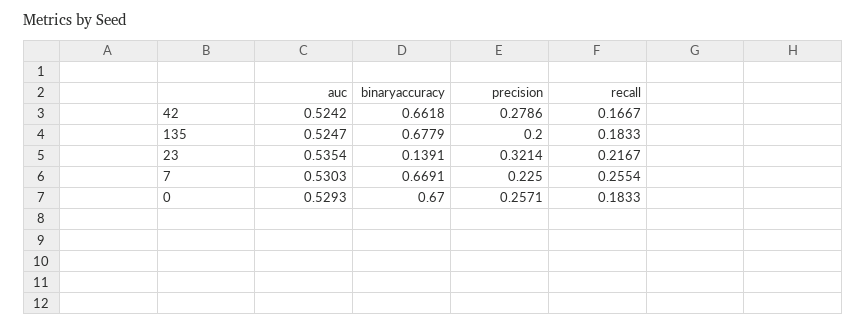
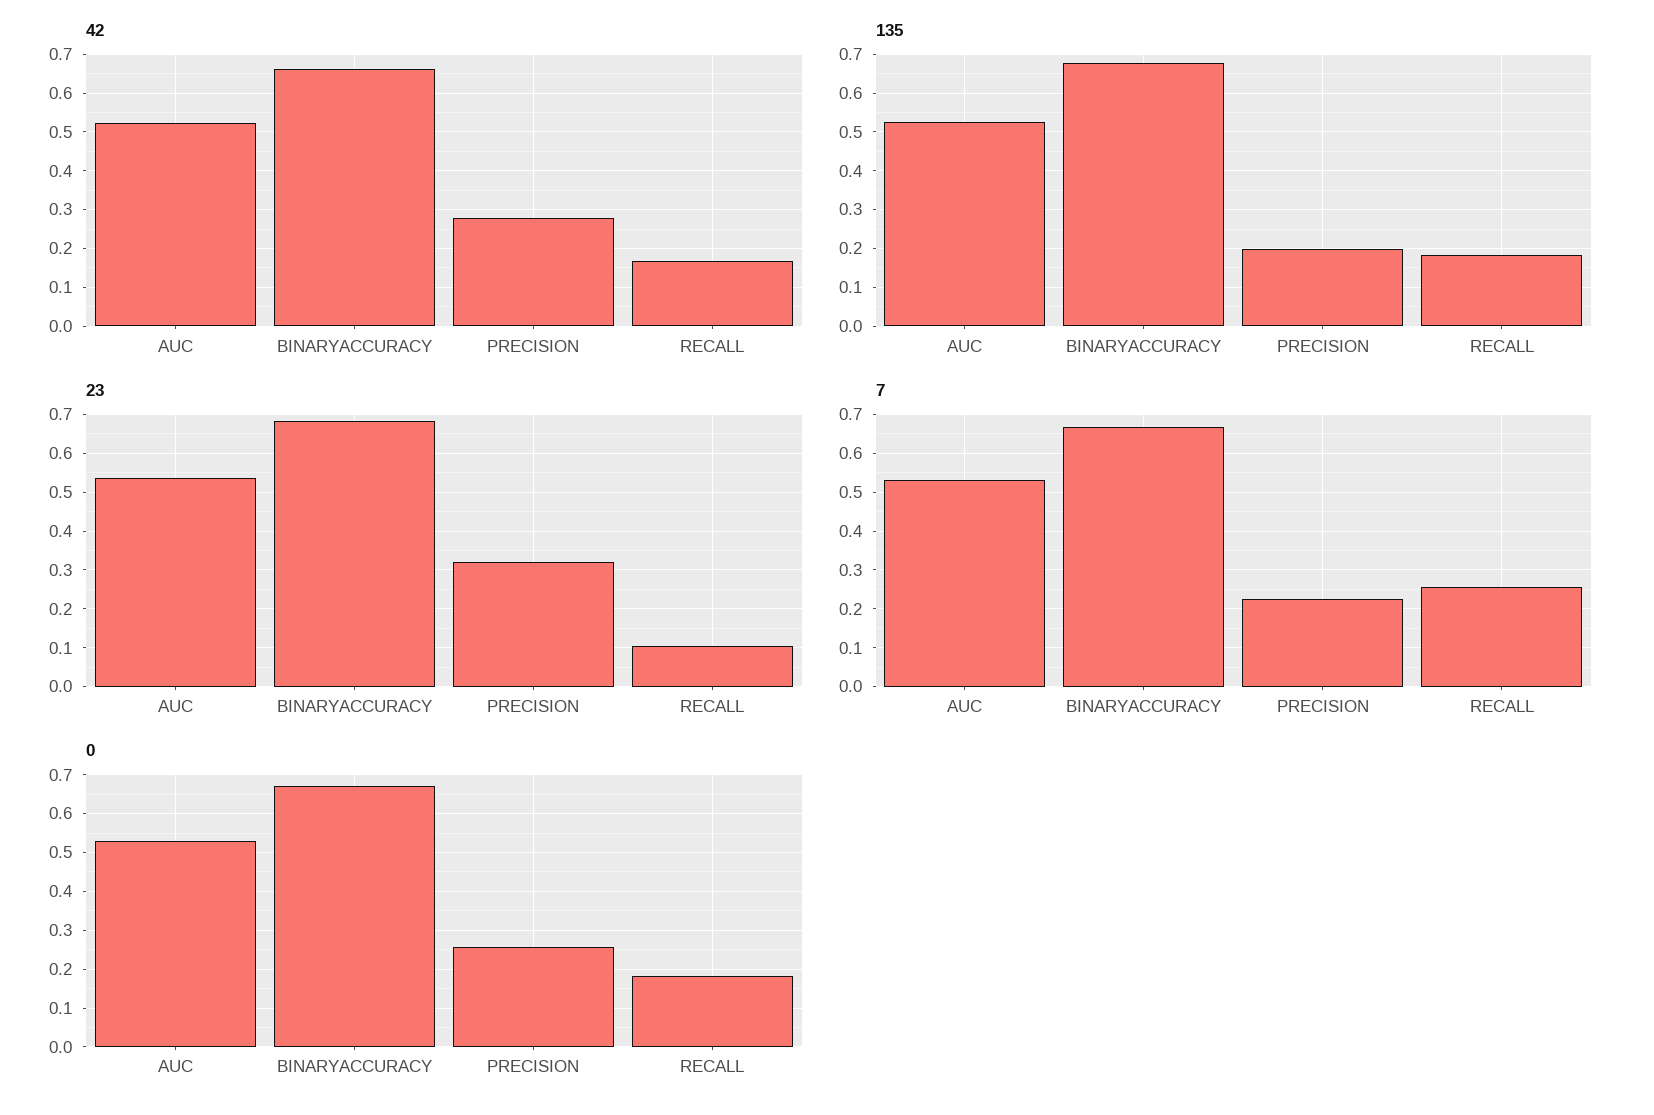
  {
    "42": {
      "auc": 0.5242,
      "binaryaccuracy": 0.6618,
      "precision": 0.2786,
      "recall": 0.1667
    },
    "135": {
      "auc": 0.5247,
      "binaryaccuracy": 0.6779,
      "precision": 0.2,
      "recall": 0.1833
    },
    "23": {
      "auc": 0.5354,
-     "binaryaccuracy": 0.1391,
+     "binaryaccuracy": 0.68,
      "precision": 0.3214,
-     "recall": 0.2167
+     "recall": 0.1
    },
    "7": {
      "auc": 0.5303,
      "binaryaccuracy": 0.6691,
      "precision": 0.225,
      "recall": 0.2554
    },
    "0": {
      "auc": 0.5293,
      "binaryaccuracy": 0.67,
      "precision": 0.2571,
      "recall": 0.1833
    }
  }

